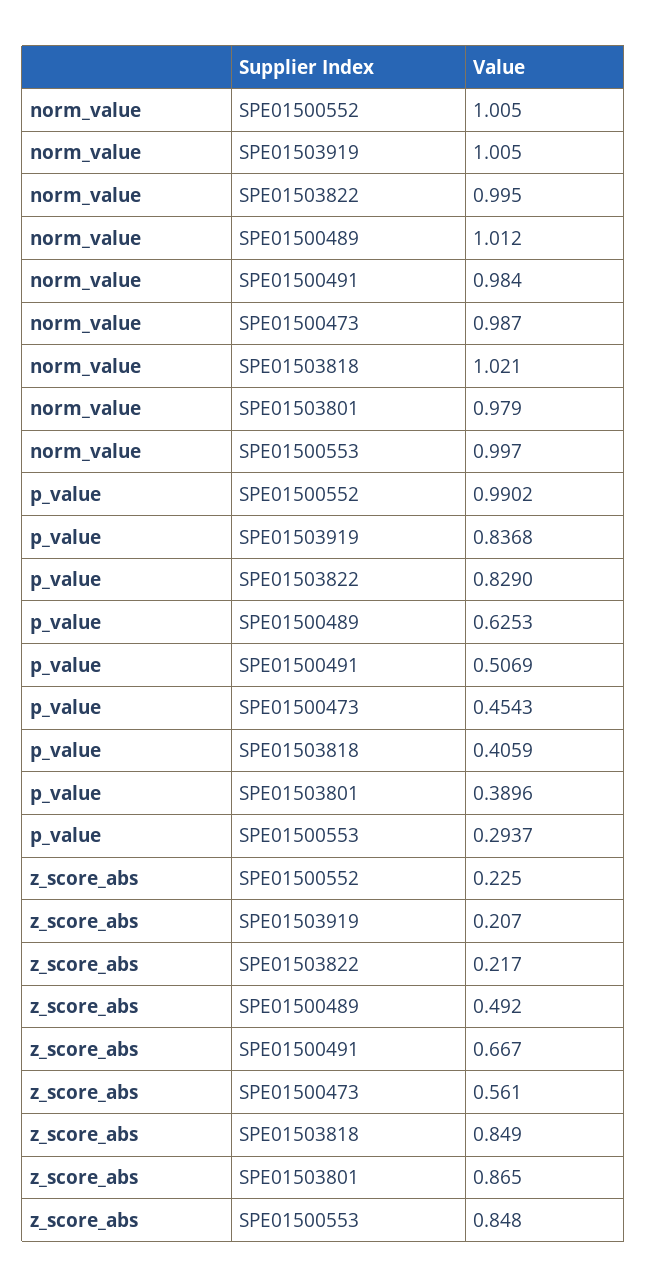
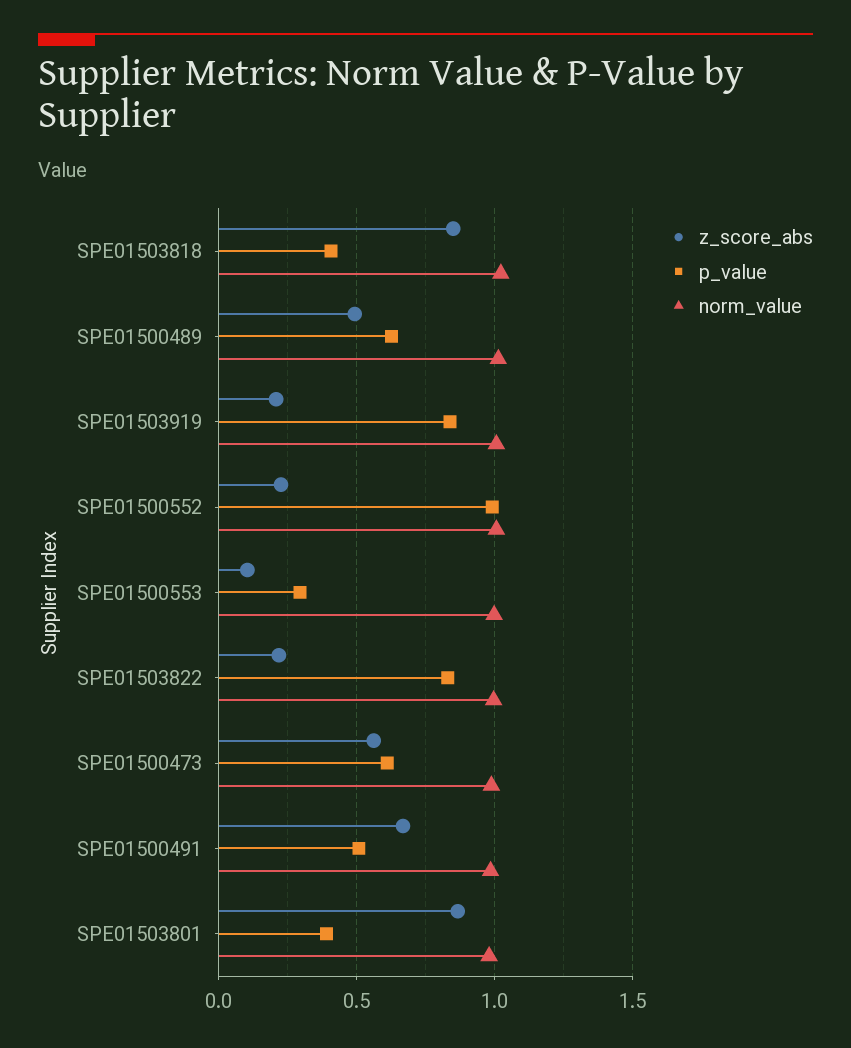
  {
    "norm_value": {
      "SPE01500552": 1.005,
      "SPE01503919": 1.005,
      "SPE01503822": 0.995,
      "SPE01500489": 1.012,
      "SPE01500491": 0.984,
      "SPE01500473": 0.987,
      "SPE01503818": 1.021,
      "SPE01503801": 0.979,
      "SPE01500553": 0.997
    },
    "p_value": {
      "SPE01500552": 0.9902,
      "SPE01503919": 0.8368,
      "SPE01503822": 0.829,
      "SPE01500489": 0.6253,
      "SPE01500491": 0.5069,
-     "SPE01500473": 0.4543,
+     "SPE01500473": 0.6,
      "SPE01503818": 0.4059,
      "SPE01503801": 0.3896,
      "SPE01500553": 0.2937
    },
    "z_score_abs": {
      "SPE01500552": 0.225,
      "SPE01503919": 0.207,
      "SPE01503822": 0.217,
      "SPE01500489": 0.492,
      "SPE01500491": 0.667,
      "SPE01500473": 0.561,
      "SPE01503818": 0.849,
      "SPE01503801": 0.865,
-     "SPE01500553": 0.848
+     "SPE01500553": 0.1
    }
  }

